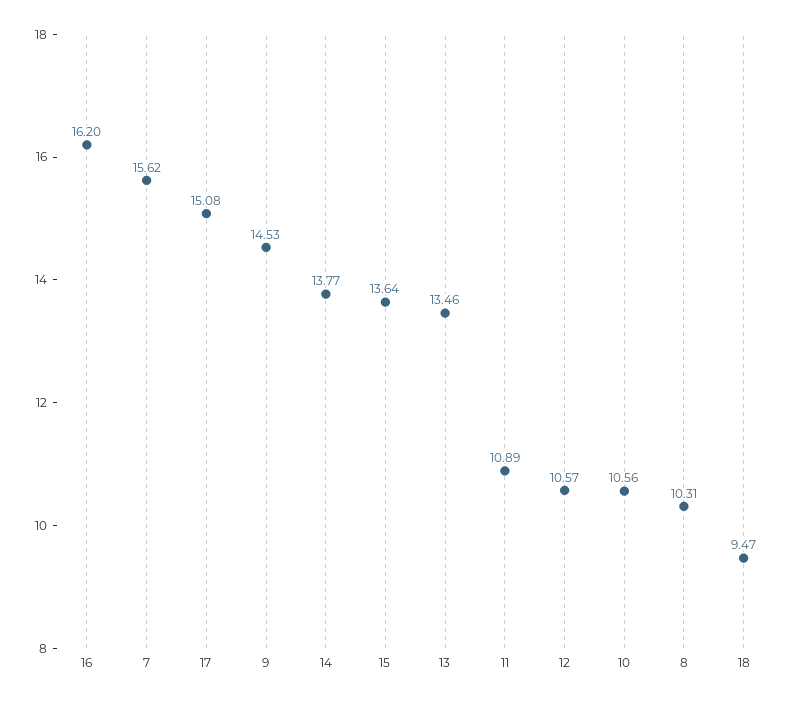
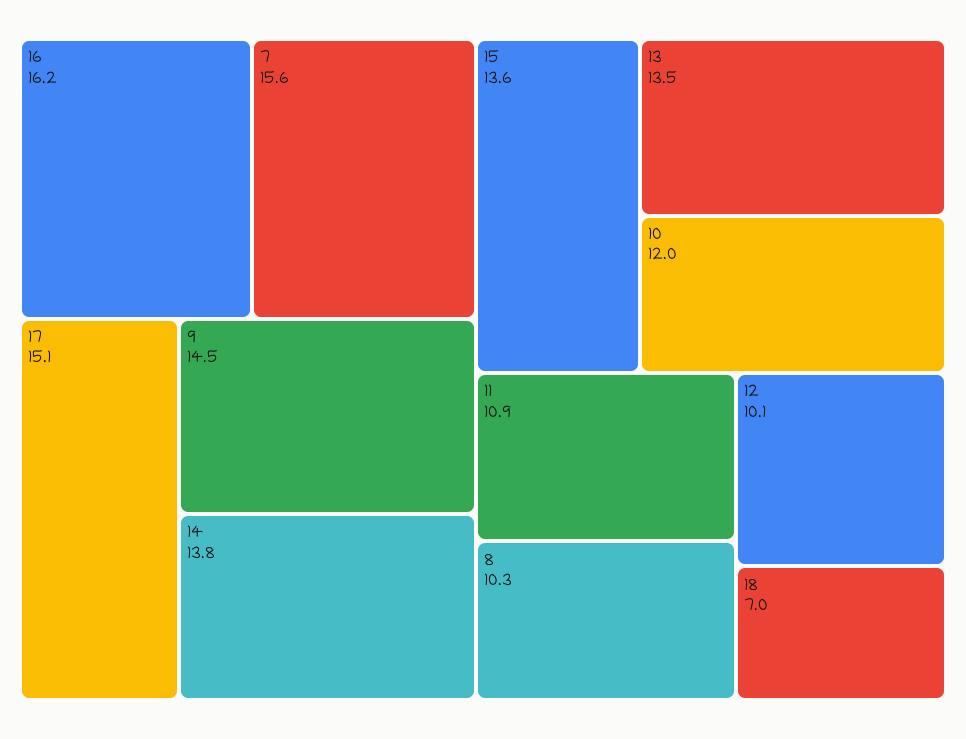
  {
    "16": 16.2,
    "7": 15.62,
    "17": 15.08,
    "9": 14.53,
    "14": 13.77,
    "15": 13.64,
    "13": 13.46,
    "11": 10.89,
-   "12": 10.57,
+   "12": 10.1,
-   "10": 10.56,
+   "10": 12,
    "8": 10.31,
-   "18": 9.47
+   "18": 7
  }

